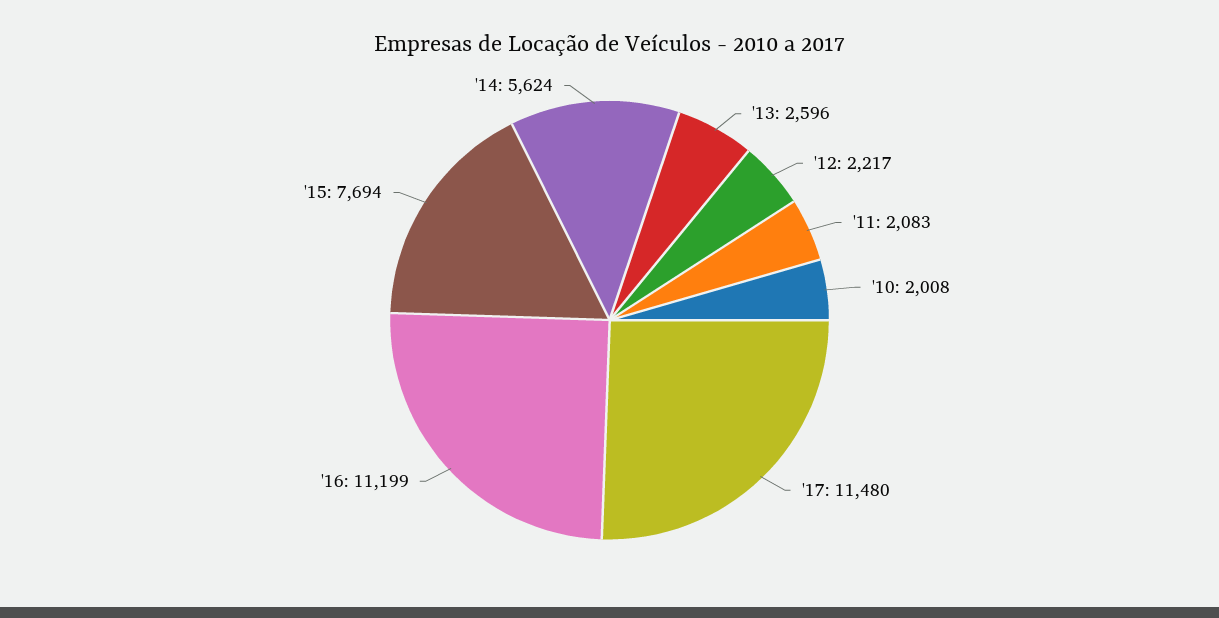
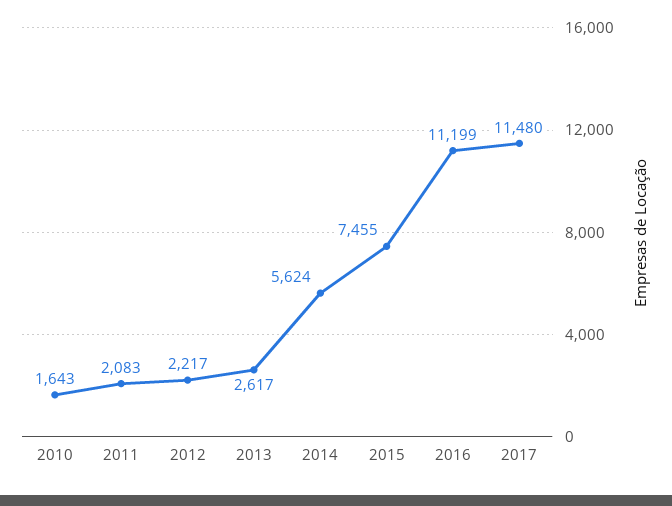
  {
-   "'13": 2596,
+   "'13": 2617,
    "'12": 2217,
    "'11": 2083,
-   "'10": 2008,
+   "'10": 1643,
    "'17": 11480,
    "'16": 11199,
-   "'15": 7694,
+   "'15": 7455,
    "'14": 5624
  }

